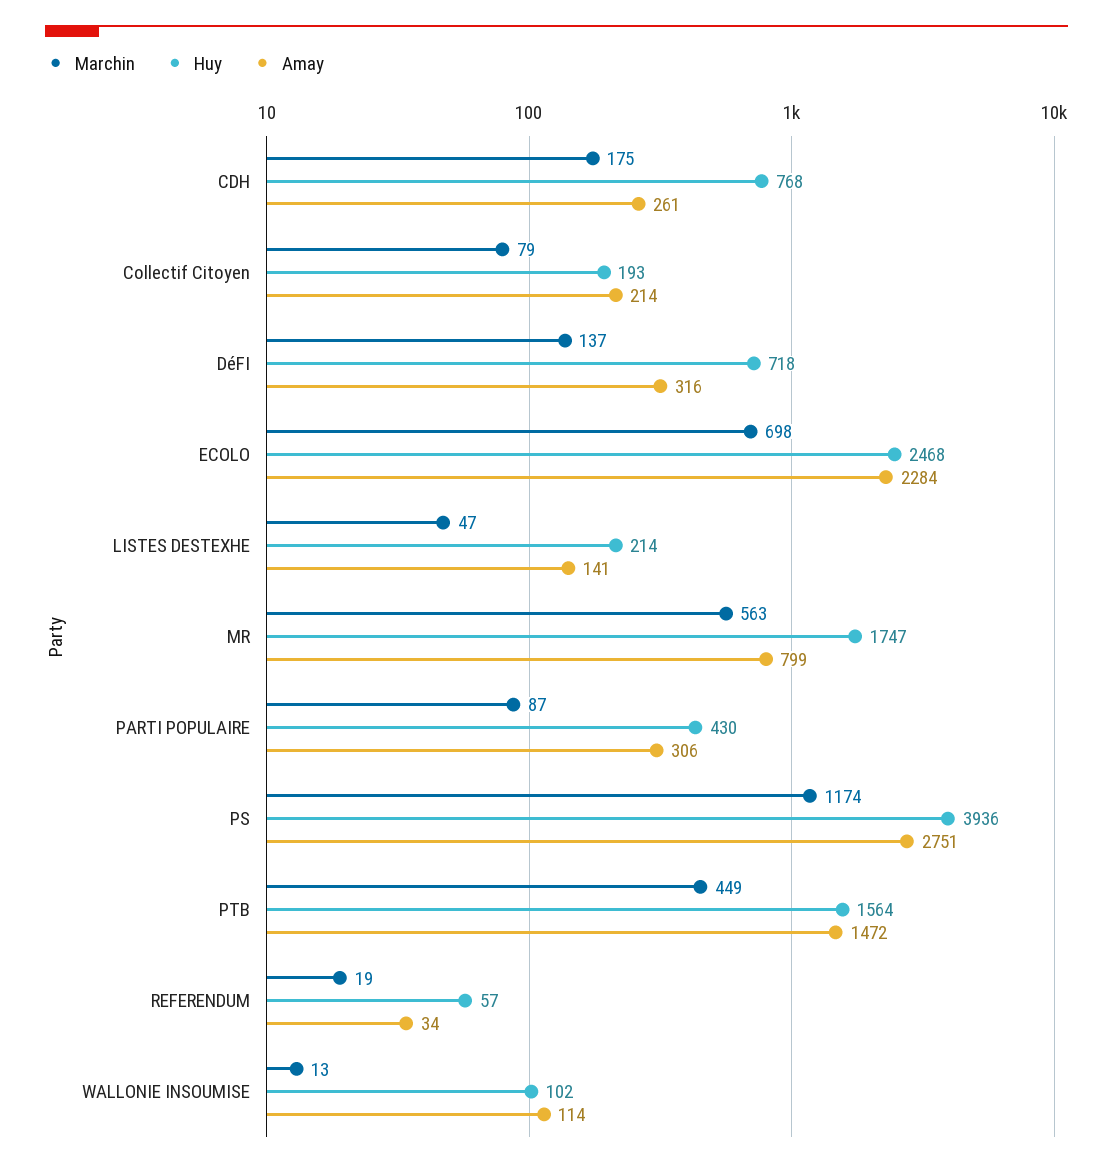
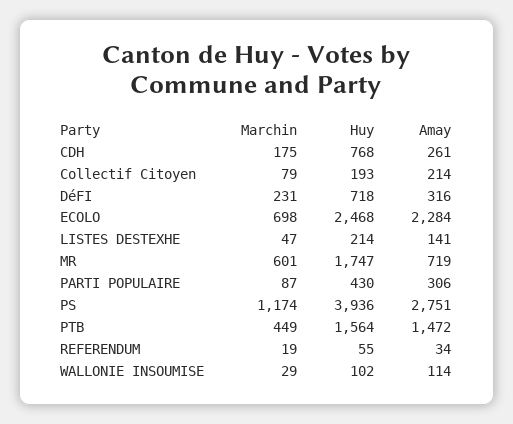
  {
    "Marchin": {
      "CDH": 175,
      "Collectif Citoyen": 79,
-     "DéFI": 137,
+     "DéFI": 231,
      "ECOLO": 698,
      "LISTES DESTEXHE": 47,
-     "MR": 563,
+     "MR": 601,
      "PARTI POPULAIRE": 87,
      "PS": 1174,
      "PTB": 449,
      "REFERENDUM": 19,
-     "WALLONIE INSOUMISE": 13
+     "WALLONIE INSOUMISE": 29
    },
    "Huy": {
      "CDH": 768,
      "Collectif Citoyen": 193,
      "DéFI": 718,
      "ECOLO": 2468,
      "LISTES DESTEXHE": 214,
      "MR": 1747,
      "PARTI POPULAIRE": 430,
      "PS": 3936,
      "PTB": 1564,
-     "REFERENDUM": 57,
+     "REFERENDUM": 55,
      "WALLONIE INSOUMISE": 102
    },
    "Amay": {
      "CDH": 261,
      "Collectif Citoyen": 214,
      "DéFI": 316,
      "ECOLO": 2284,
      "LISTES DESTEXHE": 141,
-     "MR": 799,
+     "MR": 719,
      "PARTI POPULAIRE": 306,
      "PS": 2751,
      "PTB": 1472,
      "REFERENDUM": 34,
      "WALLONIE INSOUMISE": 114
    }
  }

